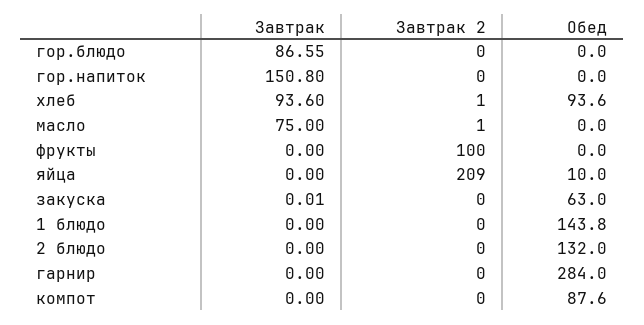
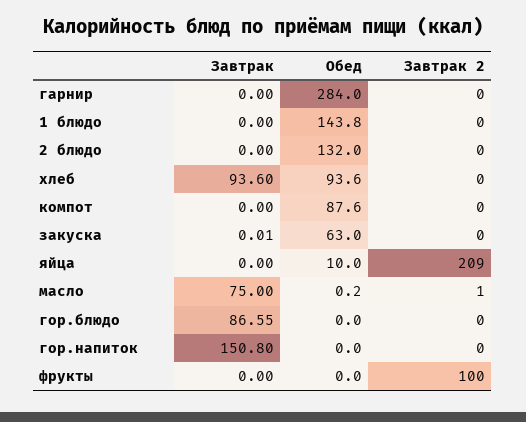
  {
    "Завтрак": {
      "гор.блюдо": 86.55,
      "гор.напиток": 150.8,
      "хлеб": 93.6,
      "масло": 75,
      "фрукты": 0,
      "яйца": 0,
      "закуска": 0.01,
      "1 блюдо": 0,
      "2 блюдо": 0,
      "гарнир": 0,
      "компот": 0
    },
    "Завтрак 2": {
      "гор.блюдо": 0,
      "гор.напиток": 0,
-     "хлеб": 1,
+     "хлеб": 0,
      "масло": 1,
      "фрукты": 100,
      "яйца": 209,
      "закуска": 0,
      "1 блюдо": 0,
      "2 блюдо": 0,
      "гарнир": 0,
      "компот": 0
    },
    "Обед": {
      "гор.блюдо": 0,
      "гор.напиток": 0,
      "хлеб": 93.6,
-     "масло": 0,
+     "масло": 0.2,
      "фрукты": 0,
      "яйца": 10,
      "закуска": 63,
      "1 блюдо": 143.8,
      "2 блюдо": 132,
      "гарнир": 284,
      "компот": 87.6
    }
  }

